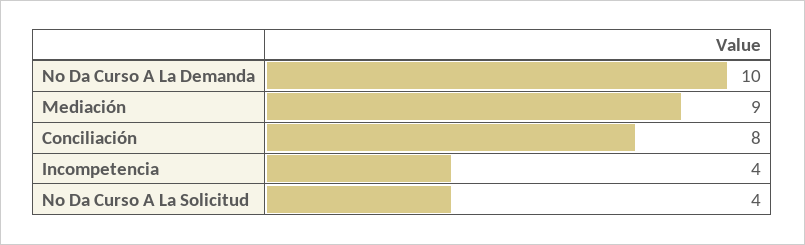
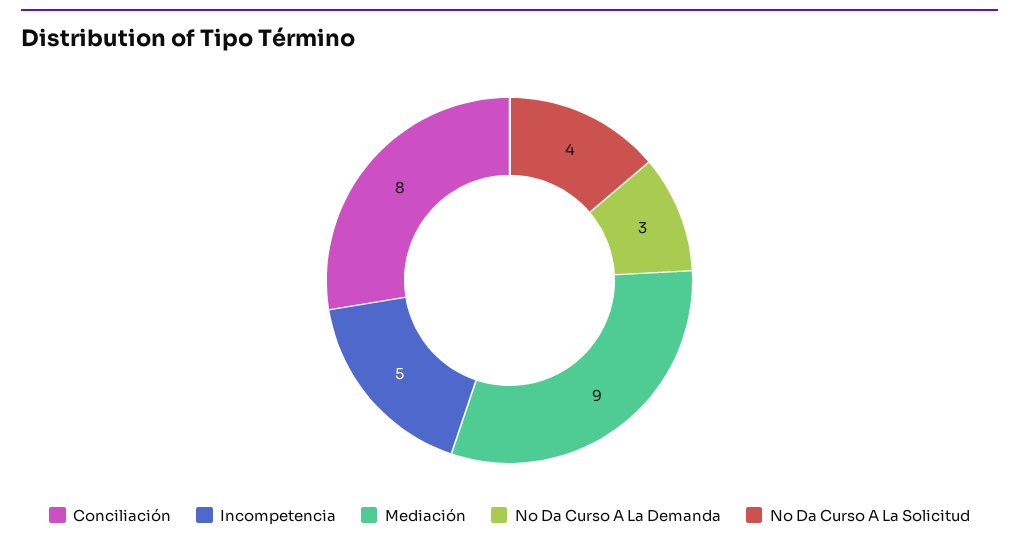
  {
-   "No Da Curso A La Demanda": 10,
+   "No Da Curso A La Demanda": 3,
    "Mediación": 9,
    "Conciliación": 8,
-   "Incompetencia": 4,
+   "Incompetencia": 5,
    "No Da Curso A La Solicitud": 4
  }

